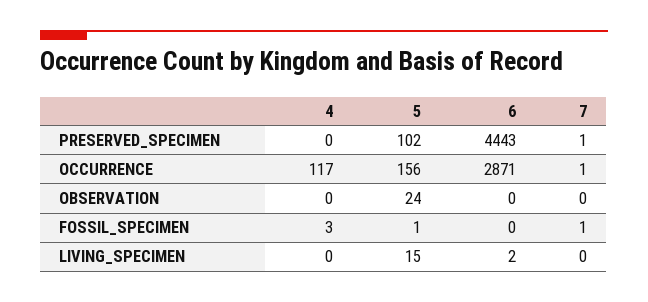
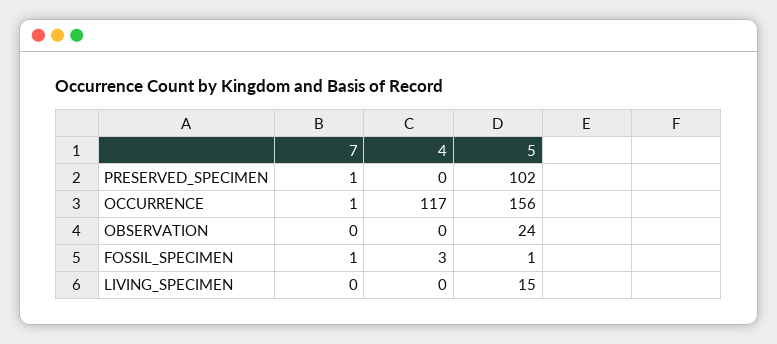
  {
    "4": {
      "PRESERVED_SPECIMEN": 0,
      "OCCURRENCE": 117,
      "OBSERVATION": 0,
      "FOSSIL_SPECIMEN": 3,
      "LIVING_SPECIMEN": 0
    },
    "5": {
      "PRESERVED_SPECIMEN": 102,
      "OCCURRENCE": 156,
      "OBSERVATION": 24,
      "FOSSIL_SPECIMEN": 1,
      "LIVING_SPECIMEN": 15
    },
-   "6": {
-     "PRESERVED_SPECIMEN": 4443,
-     "OCCURRENCE": 2871,
-     "OBSERVATION": 0,
-     "FOSSIL_SPECIMEN": 0,
-     "LIVING_SPECIMEN": 2
-   },
    "7": {
      "PRESERVED_SPECIMEN": 1,
      "OCCURRENCE": 1,
      "OBSERVATION": 0,
      "FOSSIL_SPECIMEN": 1,
      "LIVING_SPECIMEN": 0
    }
  }

